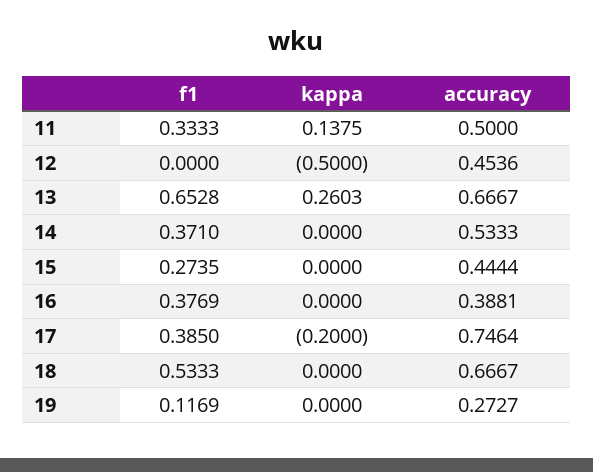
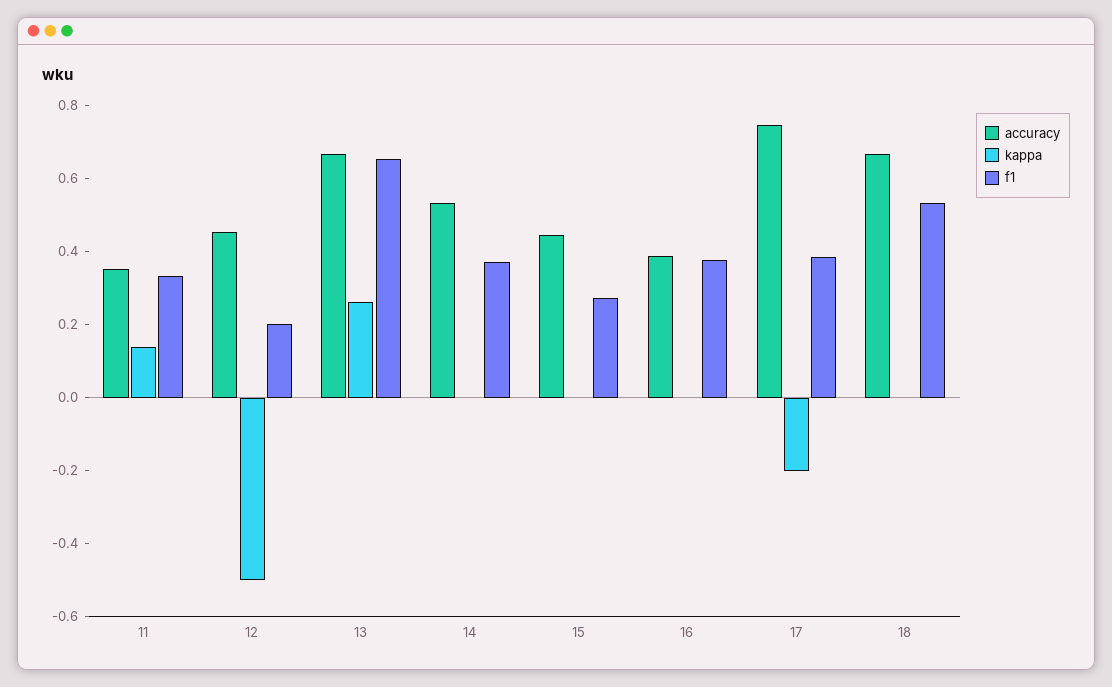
  {
    "f1": {
      "11": 0.3333,
-     "12": 0,
+     "12": 0.2,
      "13": 0.6528,
      "14": 0.371,
      "15": 0.2735,
      "16": 0.3769,
      "17": 0.385,
-     "18": 0.5333,
+     "18": 0.5333
-     "19": 0.1169
    },
    "kappa": {
      "11": 0.1375,
      "12": -0.5,
      "13": 0.2603,
      "14": 0,
      "15": 0,
      "16": 0,
      "17": -0.2,
-     "18": 0,
+     "18": 0
-     "19": 0
    },
    "accuracy": {
-     "11": 0.5,
+     "11": 0.35,
      "12": 0.4536,
      "13": 0.6667,
      "14": 0.5333,
      "15": 0.4444,
      "16": 0.3881,
      "17": 0.7464,
-     "18": 0.6667,
+     "18": 0.6667
-     "19": 0.2727
    }
  }

